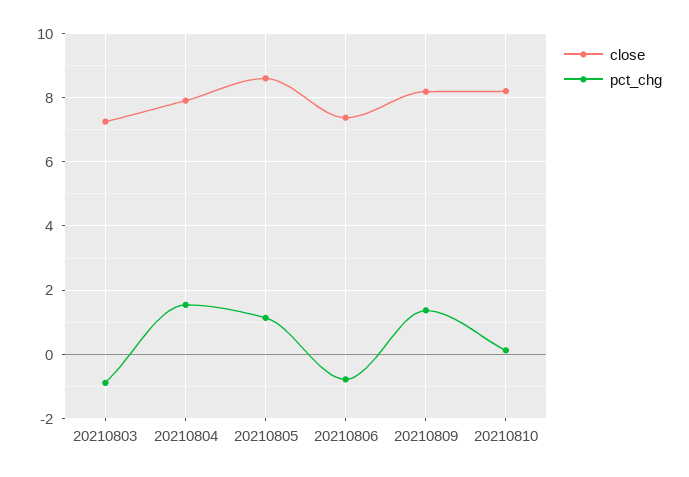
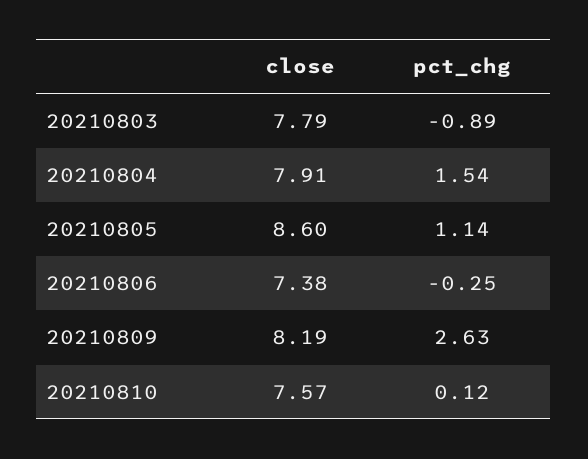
  {
    "close": {
-     "20210803": 7.2,
+     "20210803": 7.79,
      "20210804": 7.91,
      "20210805": 8.6,
      "20210806": 7.38,
      "20210809": 8.19,
-     "20210810": 8.2
+     "20210810": 7.57
    },
    "pct_chg": {
      "20210803": -0.89,
      "20210804": 1.54,
      "20210805": 1.14,
-     "20210806": -0.8,
+     "20210806": -0.25,
-     "20210809": 1.4,
+     "20210809": 2.63,
      "20210810": 0.12
    }
  }

